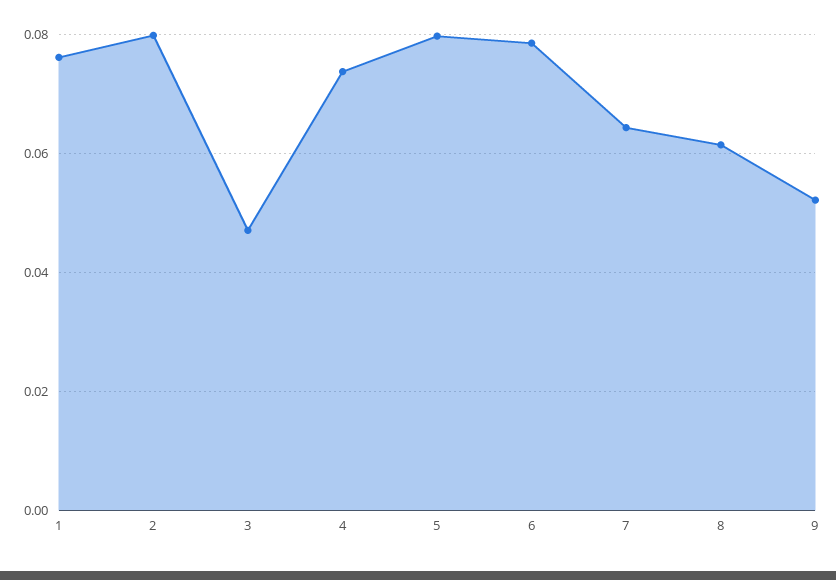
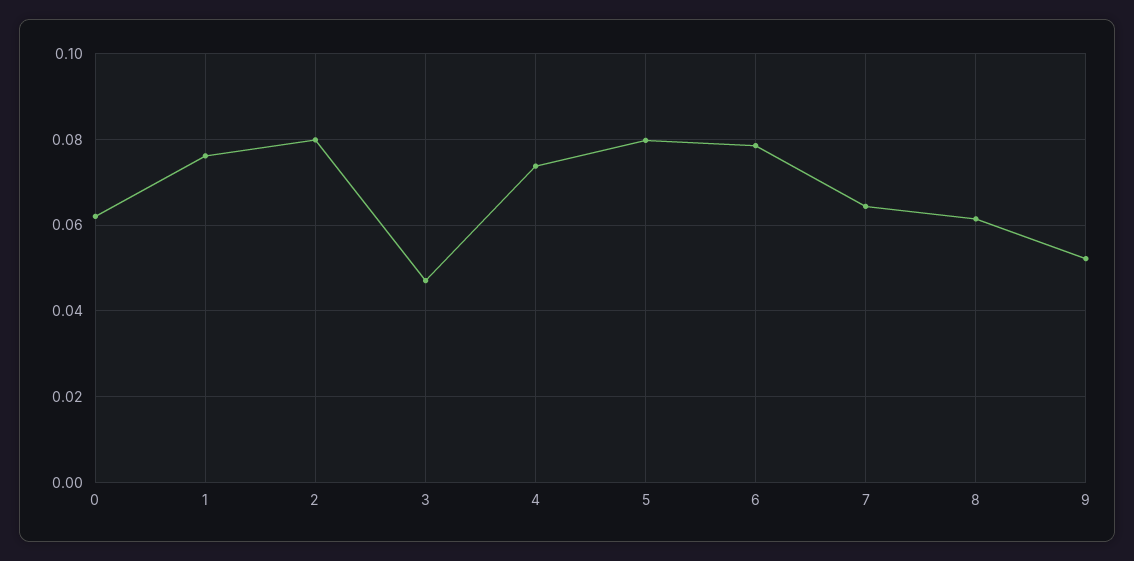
  {
    "1": 0.076,
    "2": 0.08,
    "3": 0.048,
    "4": 0.074,
    "5": 0.08,
    "6": 0.078,
    "7": 0.064,
    "8": 0.062,
-   "9": 0.052
+   "9": 0.052,
+   "0": 0.062
  }

